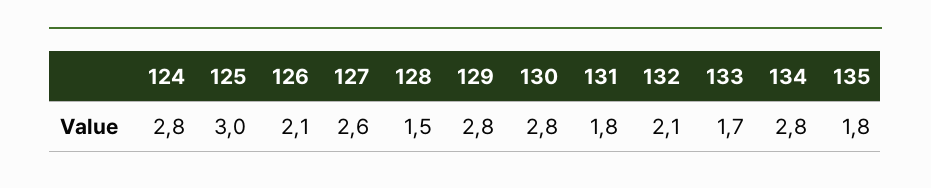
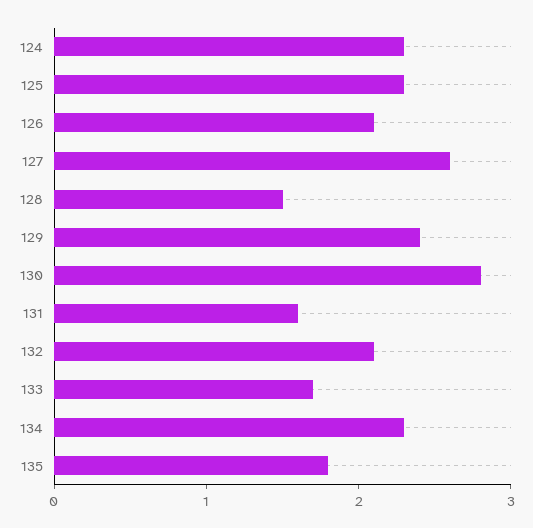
  {
-   "124": 2.8,
+   "124": 2.3,
-   "125": 3,
+   "125": 2.3,
    "126": 2.1,
    "127": 2.6,
    "128": 1.5,
-   "129": 2.8,
+   "129": 2.4,
    "130": 2.8,
-   "131": 1.8,
+   "131": 1.6,
    "132": 2.1,
    "133": 1.7,
-   "134": 2.8,
+   "134": 2.3,
    "135": 1.8
  }

